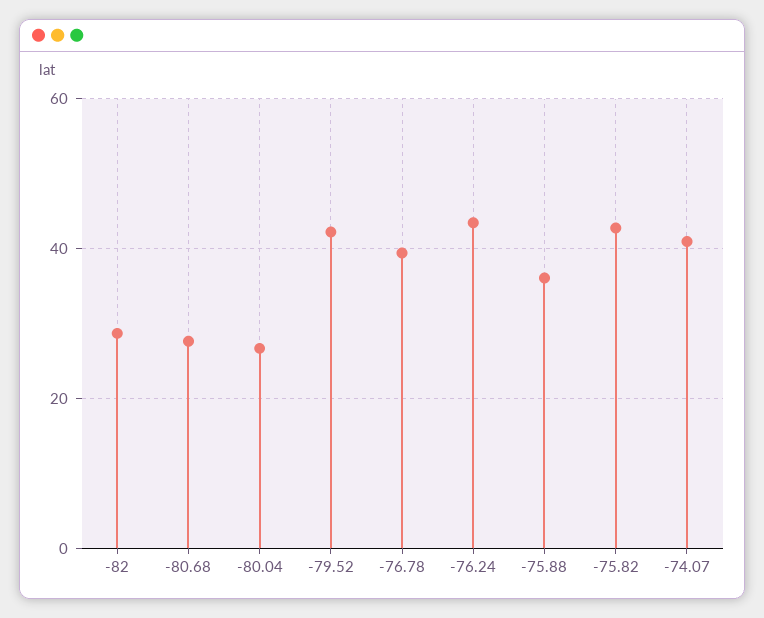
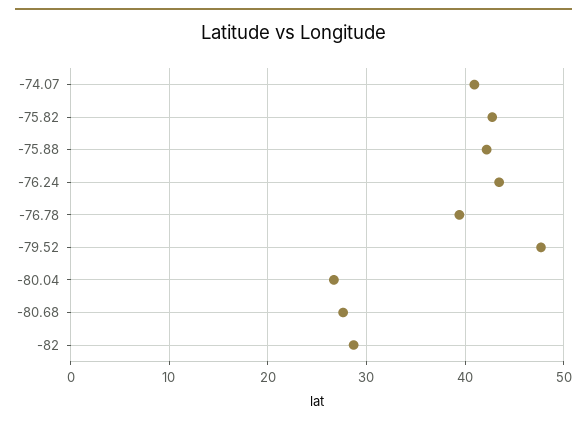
  {
    "-82": 29,
    "-80.68": 28,
    "-80.04": 27,
-   "-79.52": 42,
+   "-79.52": 48,
    "-76.78": 39,
    "-76.24": 43,
-   "-75.88": 36,
+   "-75.88": 42,
    "-75.82": 43,
    "-74.07": 41
  }

